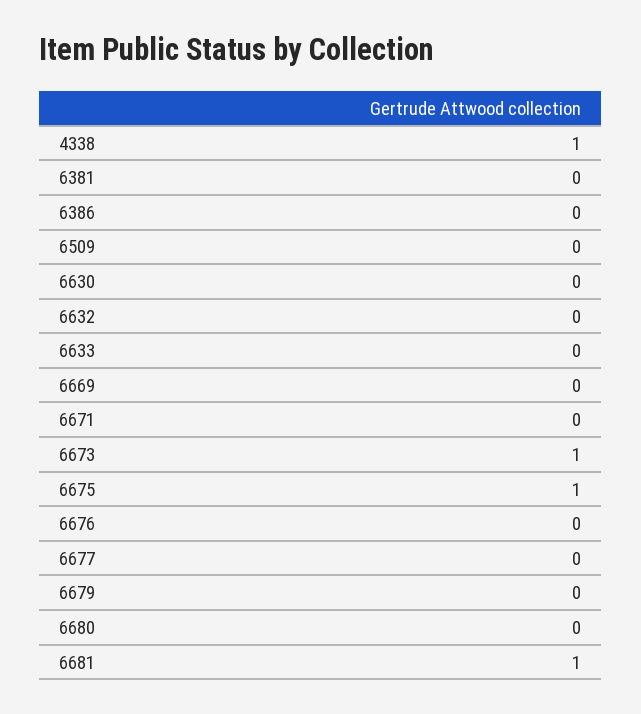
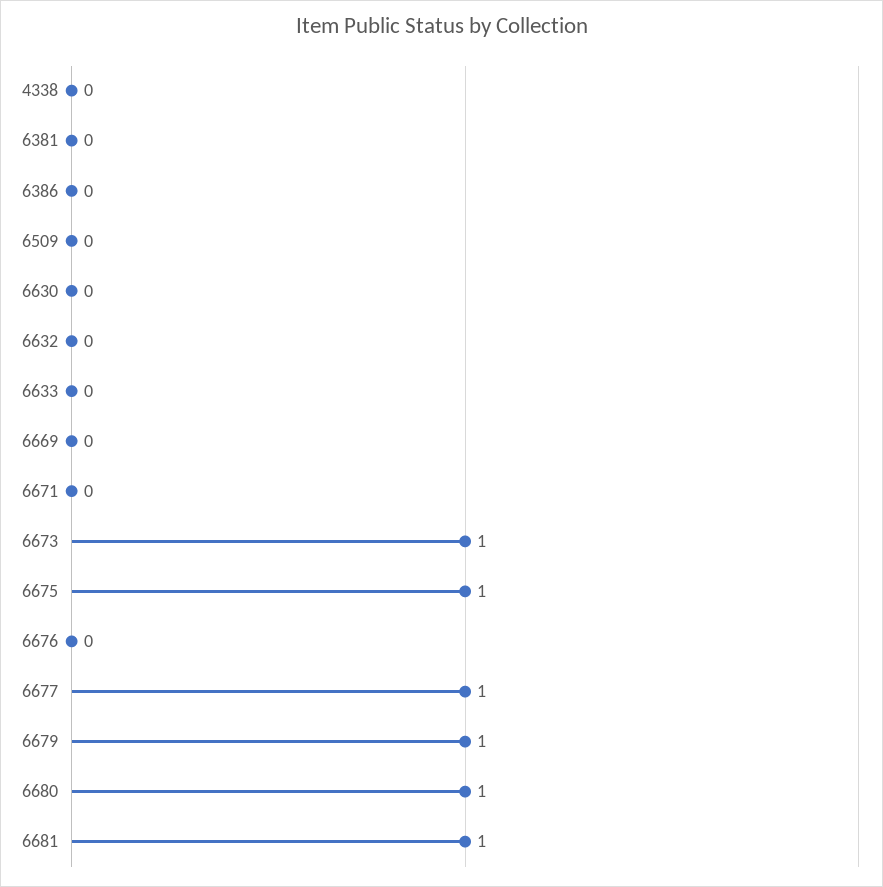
  {
-   "4338": 1,
+   "4338": 0,
    "6381": 0,
    "6386": 0,
    "6509": 0,
    "6630": 0,
    "6632": 0,
    "6633": 0,
    "6669": 0,
    "6671": 0,
    "6673": 1,
    "6675": 1,
    "6676": 0,
-   "6677": 0,
+   "6677": 1,
-   "6679": 0,
+   "6679": 1,
-   "6680": 0,
+   "6680": 1,
    "6681": 1
  }

